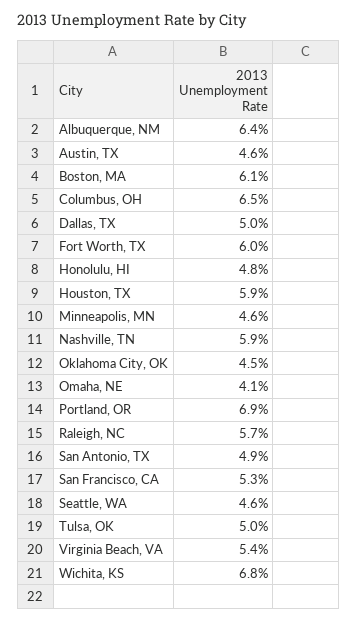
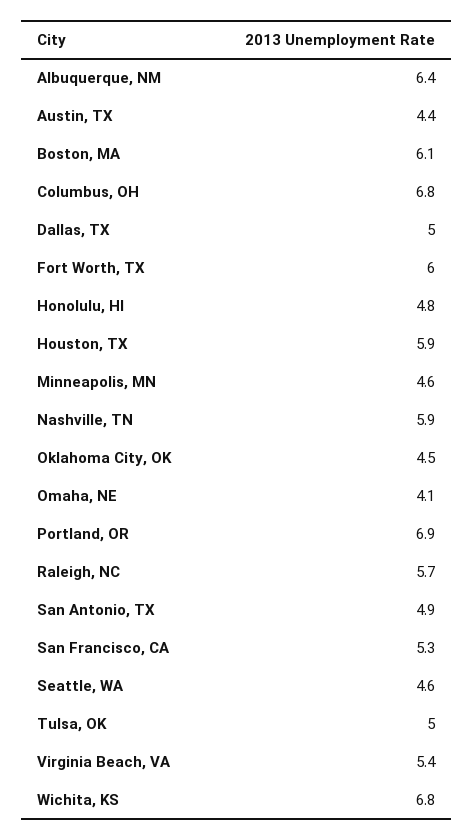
  {
    "Albuquerque, NM": 6.4,
-   "Austin, TX": 4.6,
+   "Austin, TX": 4.4,
    "Boston, MA": 6.1,
-   "Columbus, OH": 6.5,
+   "Columbus, OH": 6.8,
    "Dallas, TX": 5,
    "Fort Worth, TX": 6,
    "Honolulu, HI": 4.8,
    "Houston, TX": 5.9,
    "Minneapolis, MN": 4.6,
    "Nashville, TN": 5.9,
    "Oklahoma City, OK": 4.5,
    "Omaha, NE": 4.1,
    "Portland, OR": 6.9,
    "Raleigh, NC": 5.7,
    "San Antonio, TX": 4.9,
    "San Francisco, CA": 5.3,
    "Seattle, WA": 4.6,
    "Tulsa, OK": 5,
    "Virginia Beach, VA": 5.4,
    "Wichita, KS": 6.8
  }

